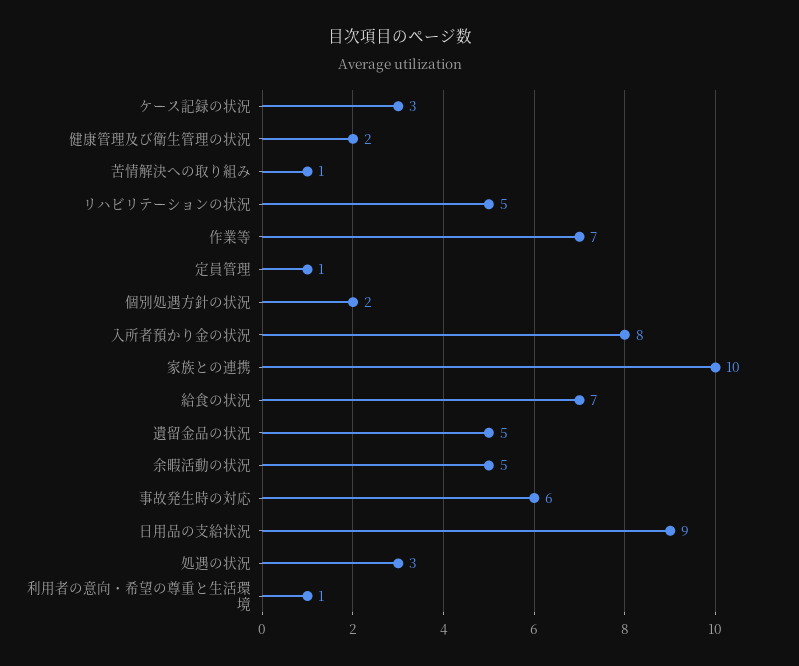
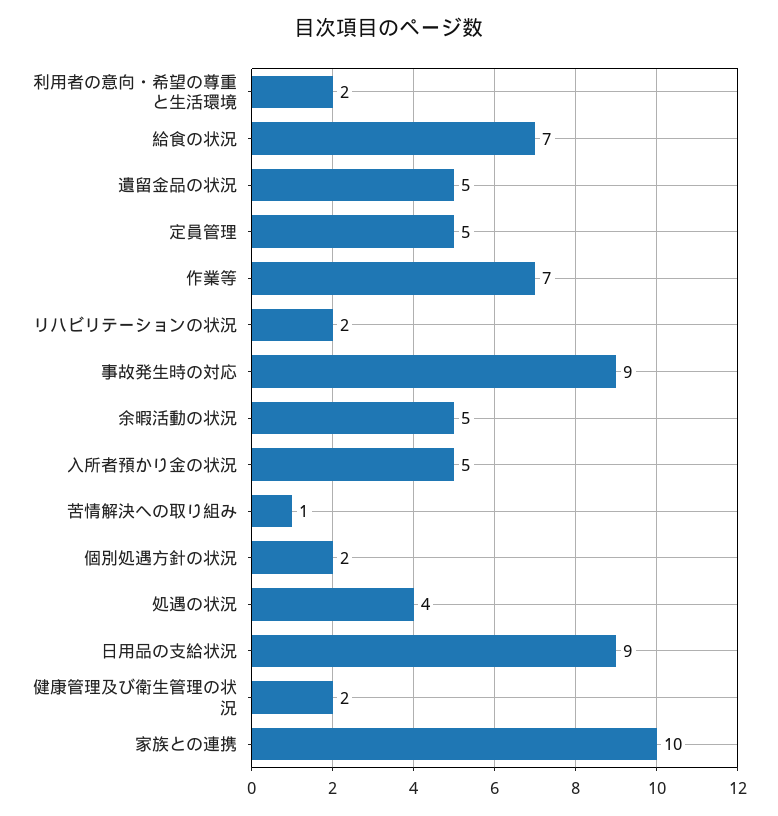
  {
-   "ケース記録の状況": 3,
    "健康管理及び衛生管理の状況": 2,
    "苦情解決への取り組み": 1,
-   "リハビリテーションの状況": 5,
+   "リハビリテーションの状況": 2,
    "作業等": 7,
-   "定員管理": 1,
+   "定員管理": 5,
    "個別処遇方針の状況": 2,
-   "入所者預かり金の状況": 8,
+   "入所者預かり金の状況": 5,
    "家族との連携": 10,
    "給食の状況": 7,
    "遺留金品の状況": 5,
    "余暇活動の状況": 5,
-   "事故発生時の対応": 6,
+   "事故発生時の対応": 9,
    "日用品の支給状況": 9,
-   "処遇の状況": 3,
+   "処遇の状況": 4,
-   "利用者の意向・希望の尊重と生活環境": 1
+   "利用者の意向・希望の尊重と生活環境": 2
  }

